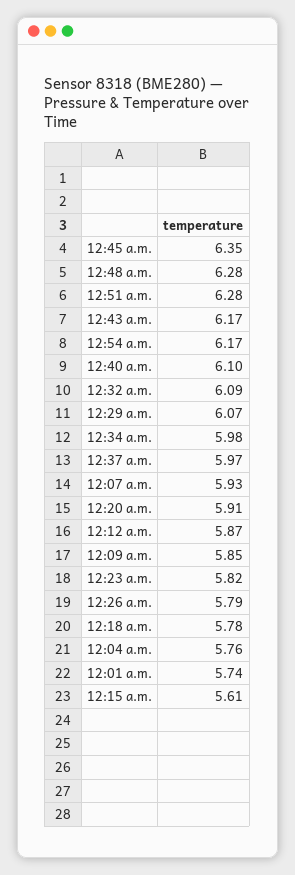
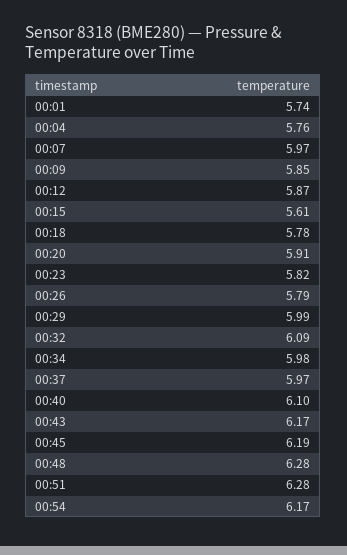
  {
-   "12:45 a.m.": 6.35,
+   "12:45 a.m.": 6.19,
    "12:48 a.m.": 6.28,
    "12:51 a.m.": 6.28,
    "12:43 a.m.": 6.17,
    "12:54 a.m.": 6.17,
    "12:40 a.m.": 6.1,
    "12:32 a.m.": 6.09,
-   "12:29 a.m.": 6.07,
+   "12:29 a.m.": 5.99,
    "12:34 a.m.": 5.98,
    "12:37 a.m.": 5.97,
-   "12:07 a.m.": 5.93,
+   "12:07 a.m.": 5.97,
    "12:20 a.m.": 5.91,
    "12:12 a.m.": 5.87,
    "12:09 a.m.": 5.85,
    "12:23 a.m.": 5.82,
    "12:26 a.m.": 5.79,
    "12:18 a.m.": 5.78,
    "12:04 a.m.": 5.76,
    "12:01 a.m.": 5.74,
    "12:15 a.m.": 5.61
  }

